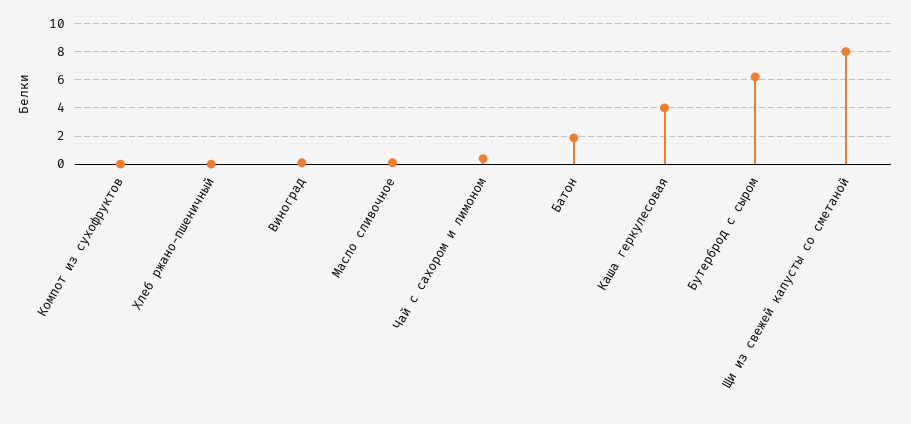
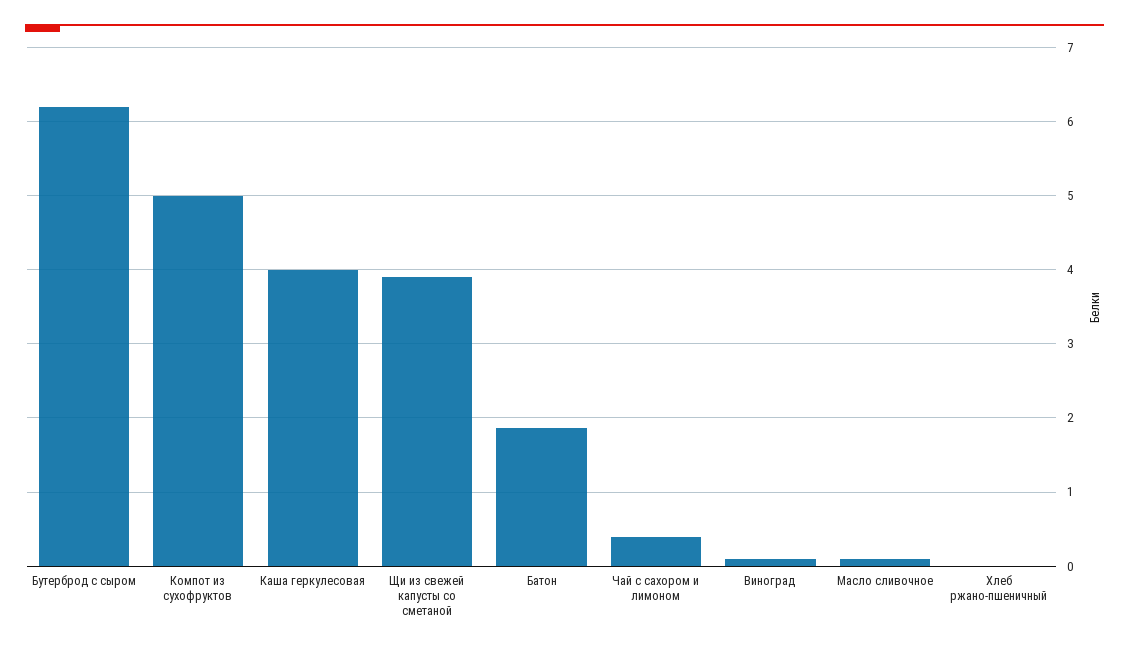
  {
-   "Компот из сухофруктов": 0,
+   "Компот из сухофруктов": 5,
    "Хлеб ржано-пшеничный": 0,
    "Виноград": 0.1,
    "Масло сливочное": 0.1,
    "Чай с сахором и лимоном": 0.4,
    "Батон": 1.9,
    "Каша геркулесовая": 4,
    "Бутерброд с сыром": 6.2,
-   "Щи из свежей капусты со сметаной": 8
+   "Щи из свежей капусты со сметаной": 3.9
  }

